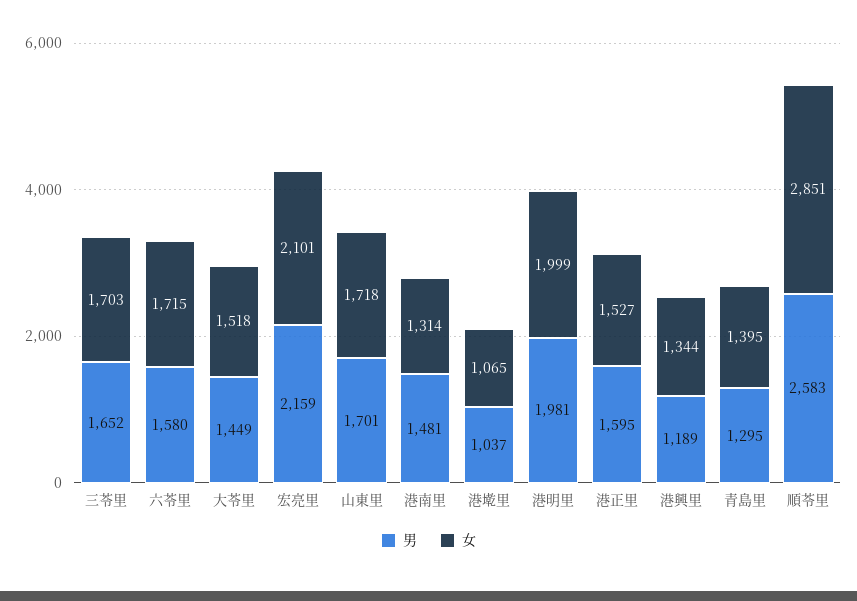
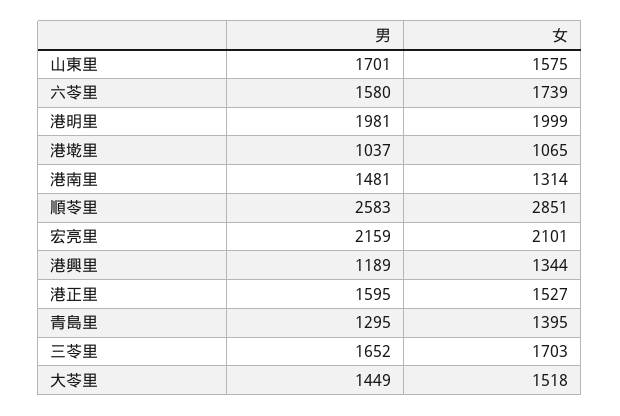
  {
    "男": {
      "三苓里": 1652,
      "六苓里": 1580,
      "大苓里": 1449,
      "宏亮里": 2159,
      "山東里": 1701,
      "港南里": 1481,
      "港墘里": 1037,
      "港明里": 1981,
      "港正里": 1595,
      "港興里": 1189,
      "青島里": 1295,
      "順苓里": 2583
    },
    "女": {
      "三苓里": 1703,
-     "六苓里": 1715,
+     "六苓里": 1739,
      "大苓里": 1518,
      "宏亮里": 2101,
-     "山東里": 1718,
+     "山東里": 1575,
      "港南里": 1314,
      "港墘里": 1065,
      "港明里": 1999,
      "港正里": 1527,
      "港興里": 1344,
      "青島里": 1395,
      "順苓里": 2851
    }
  }

